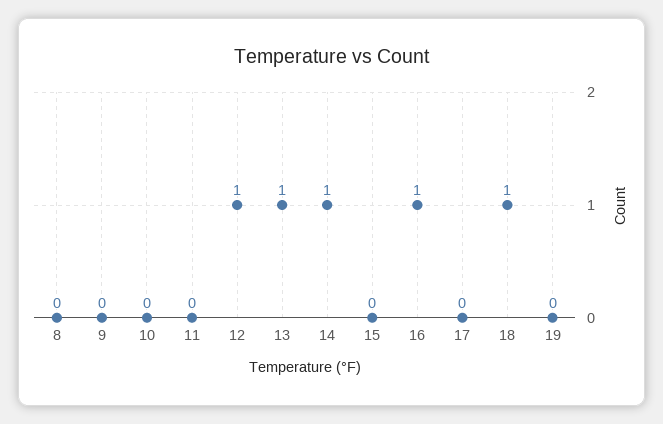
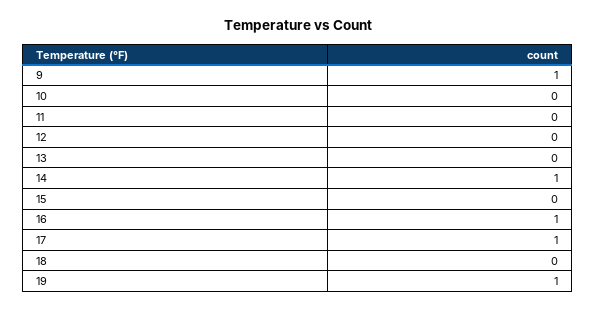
  {
-   "8": 0,
-   "9": 0,
+   "9": 1,
    "10": 0,
    "11": 0,
-   "12": 1,
+   "12": 0,
-   "13": 1,
+   "13": 0,
    "14": 1,
    "15": 0,
    "16": 1,
-   "17": 0,
+   "17": 1,
-   "18": 1,
+   "18": 0,
-   "19": 0
+   "19": 1
  }

